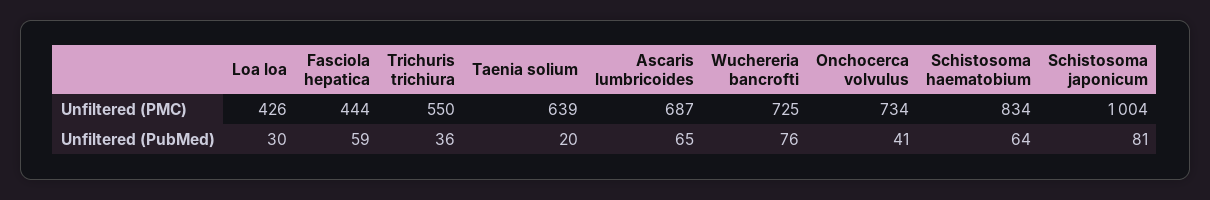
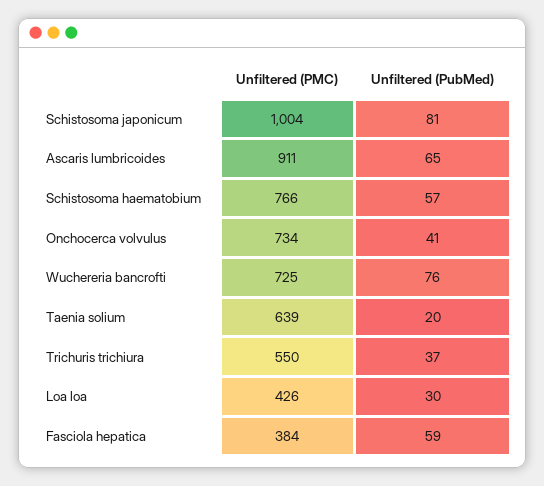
  {
    "Loa loa": {
      "Unfiltered (PMC)": 426,
      "Unfiltered (PubMed)": 30
    },
    "Fasciola hepatica": {
-     "Unfiltered (PMC)": 444,
+     "Unfiltered (PMC)": 384,
      "Unfiltered (PubMed)": 59
    },
    "Trichuris trichiura": {
      "Unfiltered (PMC)": 550,
-     "Unfiltered (PubMed)": 36
+     "Unfiltered (PubMed)": 37
    },
    "Taenia solium": {
      "Unfiltered (PMC)": 639,
      "Unfiltered (PubMed)": 20
    },
    "Ascaris lumbricoides": {
-     "Unfiltered (PMC)": 687,
+     "Unfiltered (PMC)": 911,
      "Unfiltered (PubMed)": 65
    },
    "Wuchereria bancrofti": {
      "Unfiltered (PMC)": 725,
      "Unfiltered (PubMed)": 76
    },
    "Onchocerca volvulus": {
      "Unfiltered (PMC)": 734,
      "Unfiltered (PubMed)": 41
    },
    "Schistosoma haematobium": {
-     "Unfiltered (PMC)": 834,
+     "Unfiltered (PMC)": 766,
-     "Unfiltered (PubMed)": 64
+     "Unfiltered (PubMed)": 57
    },
    "Schistosoma japonicum": {
      "Unfiltered (PMC)": 1004,
      "Unfiltered (PubMed)": 81
    }
  }

